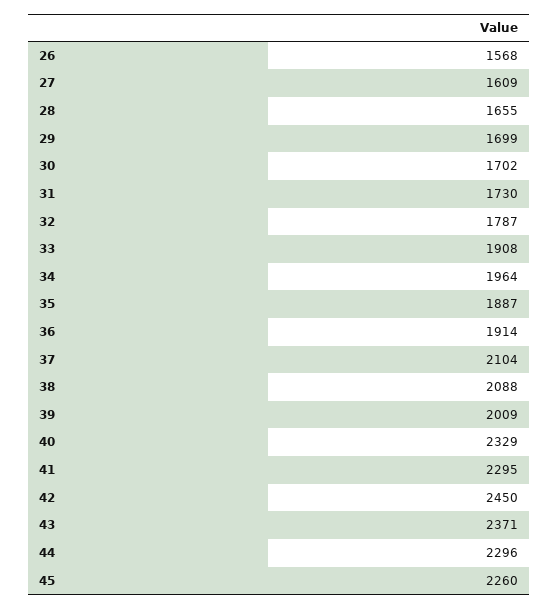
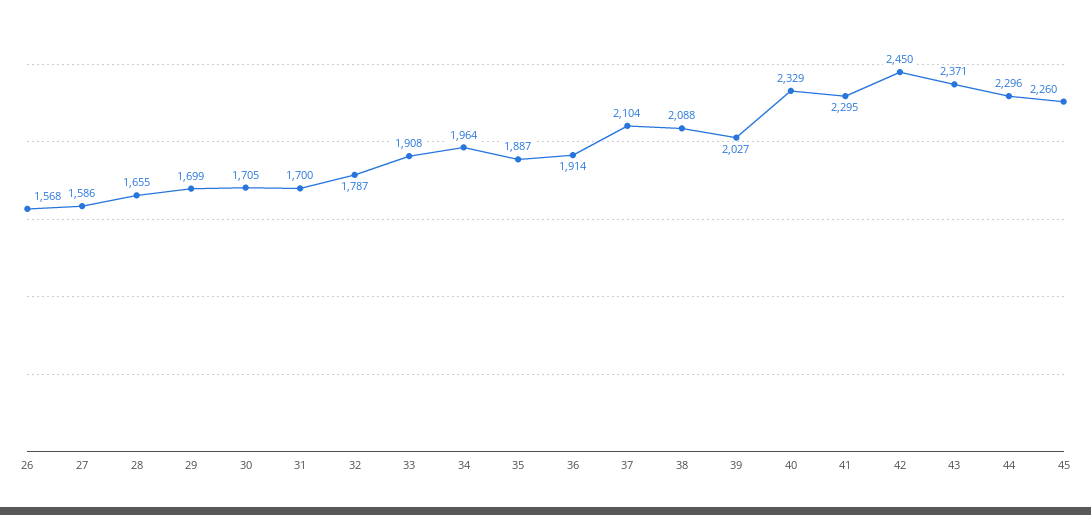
  {
    "26": 1568,
-   "27": 1609,
+   "27": 1586,
    "28": 1655,
    "29": 1699,
-   "30": 1702,
+   "30": 1705,
-   "31": 1730,
+   "31": 1700,
    "32": 1787,
    "33": 1908,
    "34": 1964,
    "35": 1887,
    "36": 1914,
    "37": 2104,
    "38": 2088,
-   "39": 2009,
+   "39": 2027,
    "40": 2329,
    "41": 2295,
    "42": 2450,
    "43": 2371,
    "44": 2296,
    "45": 2260
  }

